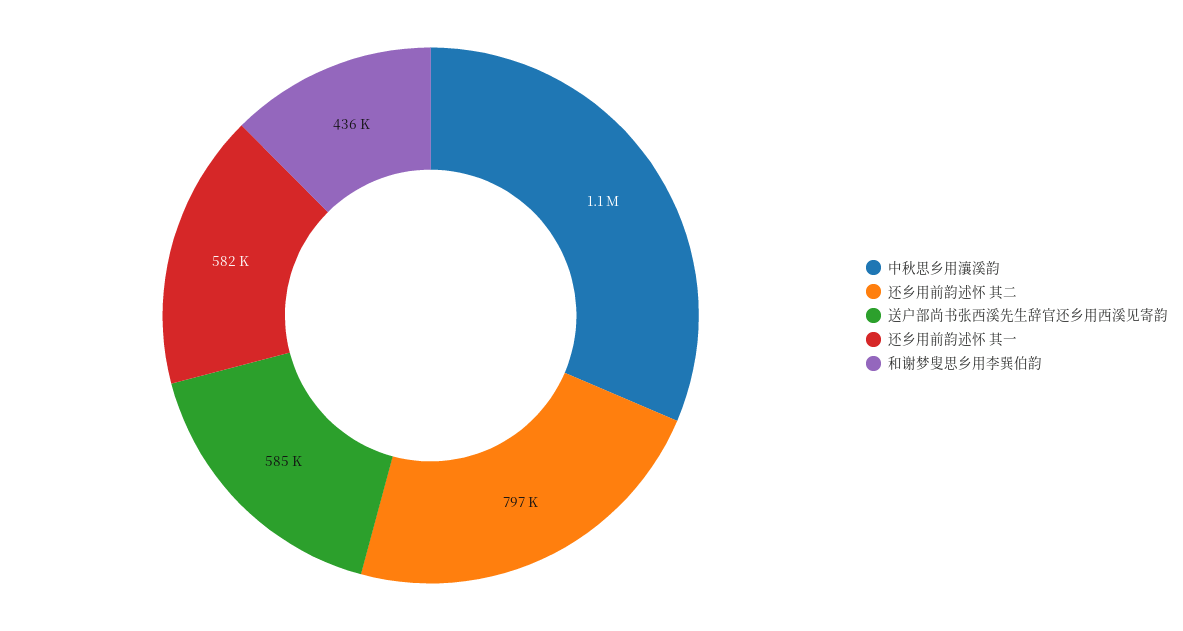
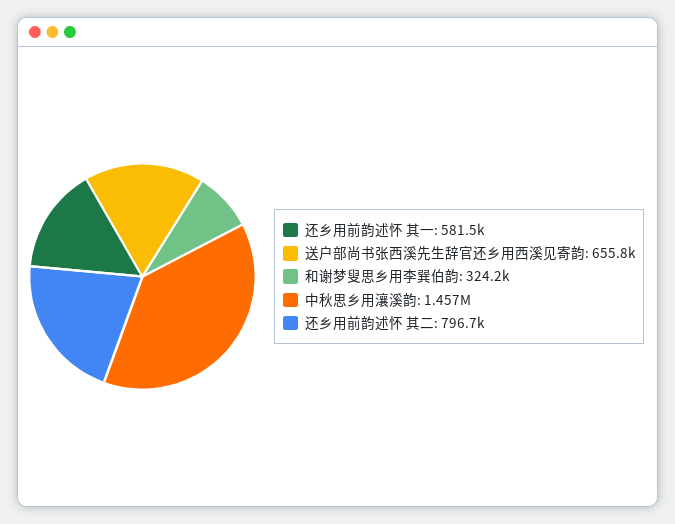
  {
-   "中秋思乡用瀼溪韵": 1100000,
+   "中秋思乡用瀼溪韵": 1457000,
    "还乡用前韵述怀 其二": 796700,
-   "送户部尚书张西溪先生辞官还乡用西溪见寄韵": 585000,
+   "送户部尚书张西溪先生辞官还乡用西溪见寄韵": 655800,
    "还乡用前韵述怀 其一": 581500,
-   "和谢梦叟思乡用李巽伯韵": 436000
+   "和谢梦叟思乡用李巽伯韵": 324200
  }

